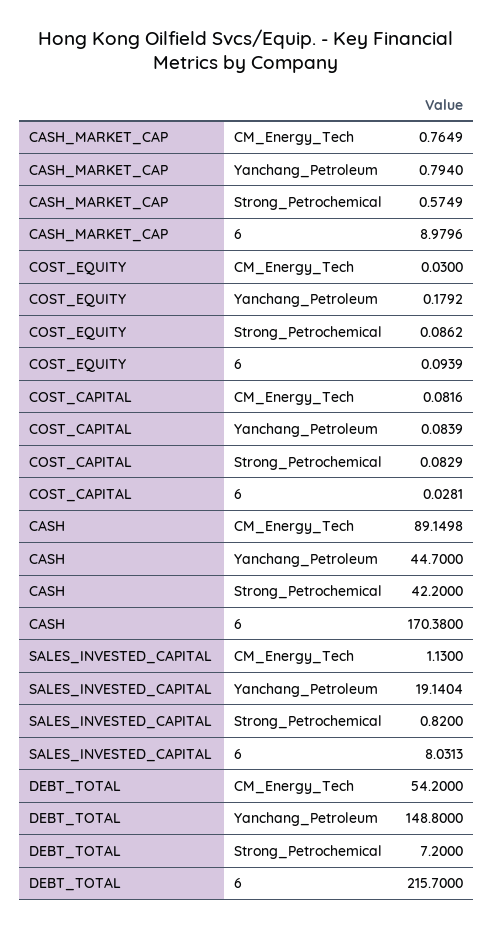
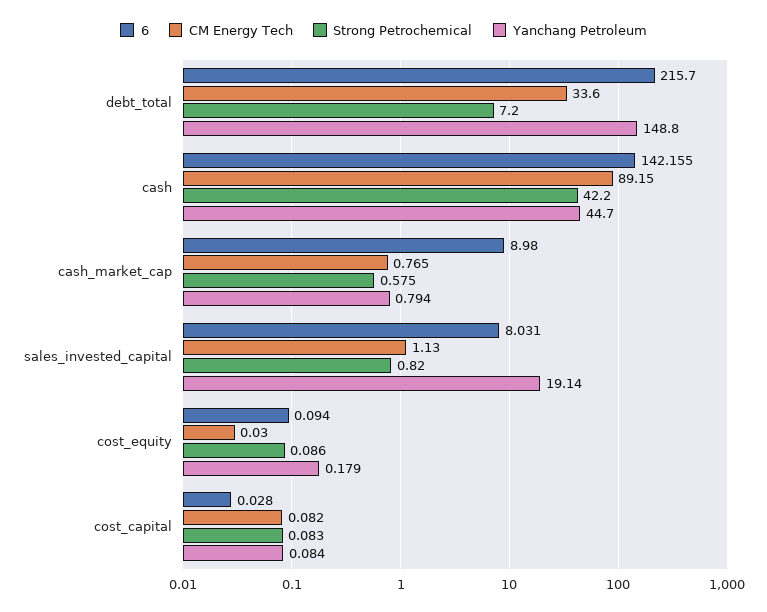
  {
    "CM_Energy_Tech": {
      "CASH_MARKET_CAP": 0.7649,
      "COST_EQUITY": 0.03,
      "COST_CAPITAL": 0.0816,
      "CASH": 89.1498,
      "SALES_INVESTED_CAPITAL": 1.13,
-     "DEBT_TOTAL": 54.2
+     "DEBT_TOTAL": 33.6
    },
    "Yanchang_Petroleum": {
      "CASH_MARKET_CAP": 0.794,
      "COST_EQUITY": 0.1792,
      "COST_CAPITAL": 0.0839,
      "CASH": 44.7,
      "SALES_INVESTED_CAPITAL": 19.1404,
      "DEBT_TOTAL": 148.8
    },
    "Strong_Petrochemical": {
      "CASH_MARKET_CAP": 0.5749,
      "COST_EQUITY": 0.0862,
      "COST_CAPITAL": 0.0829,
      "CASH": 42.2,
      "SALES_INVESTED_CAPITAL": 0.82,
      "DEBT_TOTAL": 7.2
    },
    "6": {
      "CASH_MARKET_CAP": 8.9796,
      "COST_EQUITY": 0.0939,
      "COST_CAPITAL": 0.0281,
-     "CASH": 170.38,
+     "CASH": 142.155,
      "SALES_INVESTED_CAPITAL": 8.0313,
      "DEBT_TOTAL": 215.7
    }
  }

